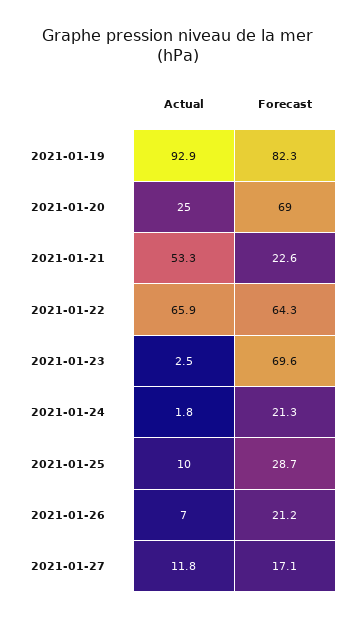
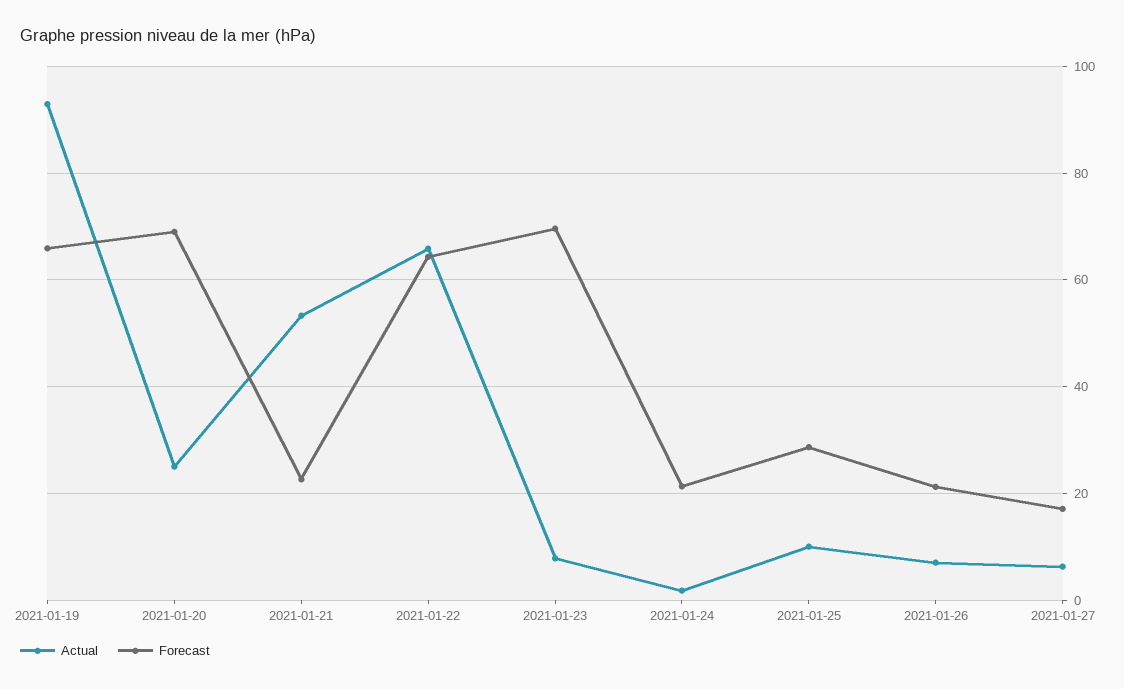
  {
    "Actual": {
      "2021-01-19": 92.9,
      "2021-01-20": 25,
      "2021-01-21": 53.3,
      "2021-01-22": 65.9,
-     "2021-01-23": 2.5,
+     "2021-01-23": 8,
      "2021-01-24": 1.8,
      "2021-01-25": 10,
      "2021-01-26": 7,
-     "2021-01-27": 11.8
+     "2021-01-27": 6
    },
    "Forecast": {
-     "2021-01-19": 82.3,
+     "2021-01-19": 66,
      "2021-01-20": 69,
      "2021-01-21": 22.6,
      "2021-01-22": 64.3,
      "2021-01-23": 69.6,
      "2021-01-24": 21.3,
      "2021-01-25": 28.7,
      "2021-01-26": 21.2,
      "2021-01-27": 17.1
    }
  }

